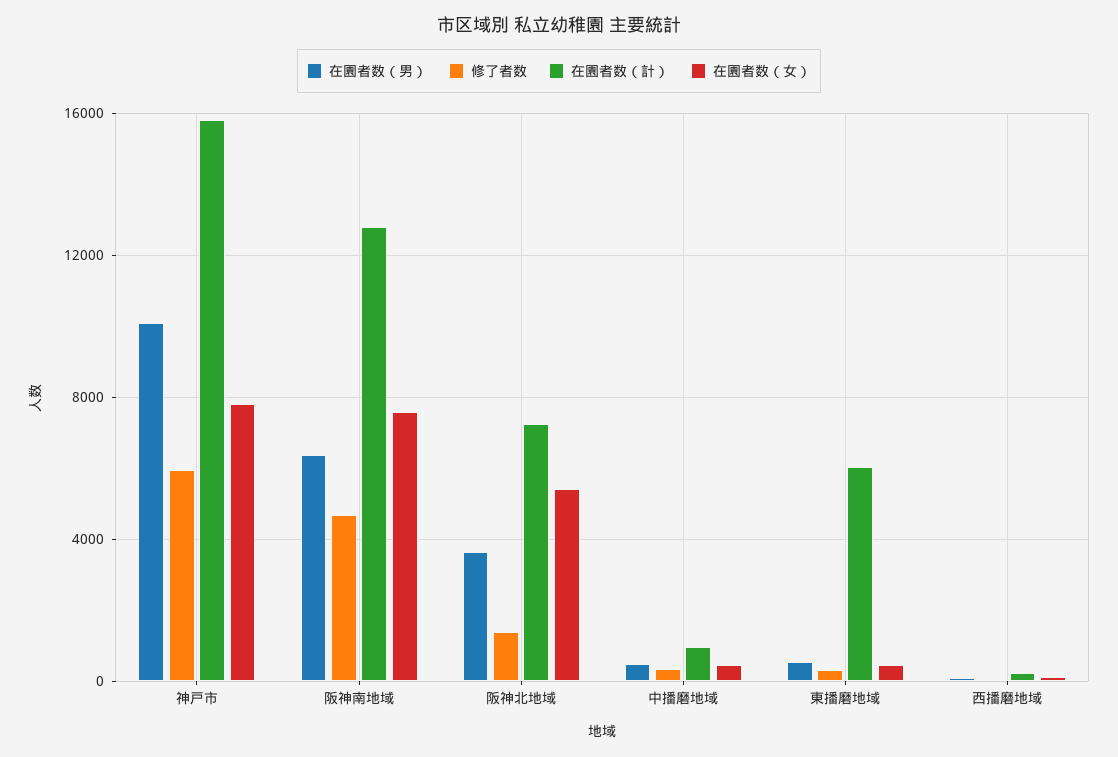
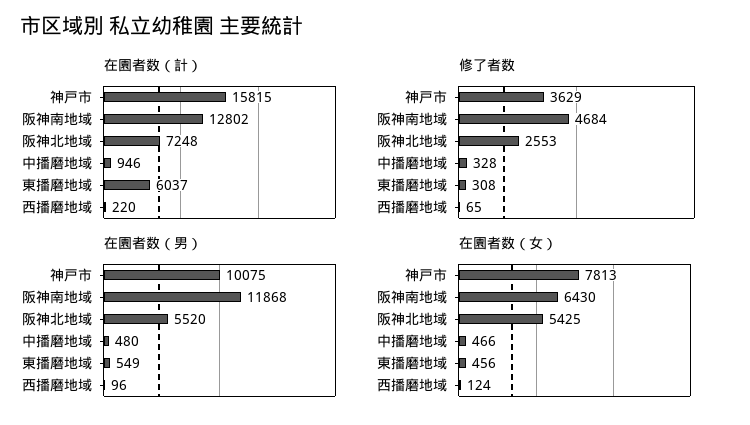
  {
    "在園者数（男）": {
      "神戸市": 10075,
-     "阪神南地域": 6500,
+     "阪神南地域": 11868,
-     "阪神北地域": 3500,
+     "阪神北地域": 5520,
      "中播磨地域": 480,
      "東播磨地域": 549,
      "西播磨地域": 96
    },
    "修了者数": {
-     "神戸市": 6000,
+     "神戸市": 3629,
      "阪神南地域": 4684,
-     "阪神北地域": 1500,
+     "阪神北地域": 2553,
      "中播磨地域": 328,
      "東播磨地域": 308,
      "西播磨地域": 65
    },
    "在園者数（計）": {
      "神戸市": 15815,
      "阪神南地域": 12802,
      "阪神北地域": 7248,
      "中播磨地域": 946,
      "東播磨地域": 6037,
      "西播磨地域": 220
    },
    "在園者数（女）": {
      "神戸市": 7813,
-     "阪神南地域": 7500,
+     "阪神南地域": 6430,
      "阪神北地域": 5425,
      "中播磨地域": 466,
      "東播磨地域": 456,
      "西播磨地域": 124
    }
  }

